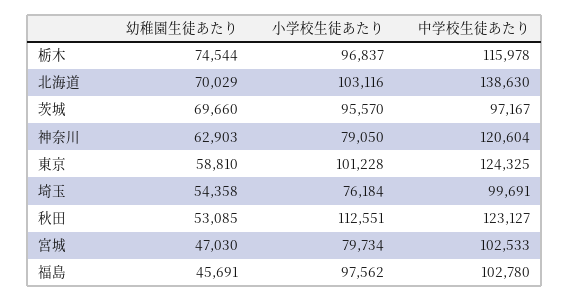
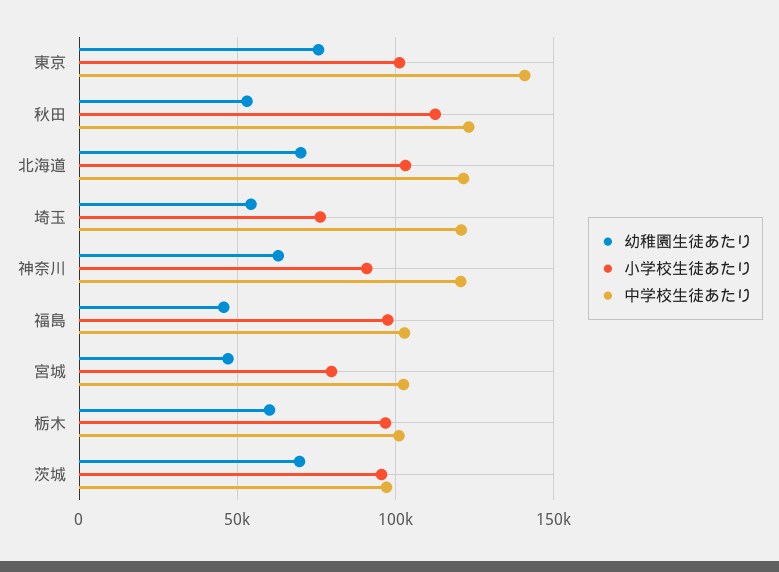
  {
    "幼稚園生徒あたり": {
-     "栃木": 74544,
+     "栃木": 60000,
      "北海道": 70029,
      "茨城": 69660,
      "神奈川": 62903,
-     "東京": 58810,
+     "東京": 75000,
      "埼玉": 54358,
      "秋田": 53085,
      "宮城": 47030,
      "福島": 45691
    },
    "小学校生徒あたり": {
      "栃木": 96837,
      "北海道": 103116,
      "茨城": 95570,
-     "神奈川": 79050,
+     "神奈川": 90000,
      "東京": 101228,
      "埼玉": 76184,
      "秋田": 112551,
      "宮城": 79734,
      "福島": 97562
    },
    "中学校生徒あたり": {
-     "栃木": 115978,
+     "栃木": 100000,
-     "北海道": 138630,
+     "北海道": 120000,
      "茨城": 97167,
      "神奈川": 120604,
-     "東京": 124325,
+     "東京": 140000,
-     "埼玉": 99691,
+     "埼玉": 120000,
      "秋田": 123127,
      "宮城": 102533,
      "福島": 102780
    }
  }

